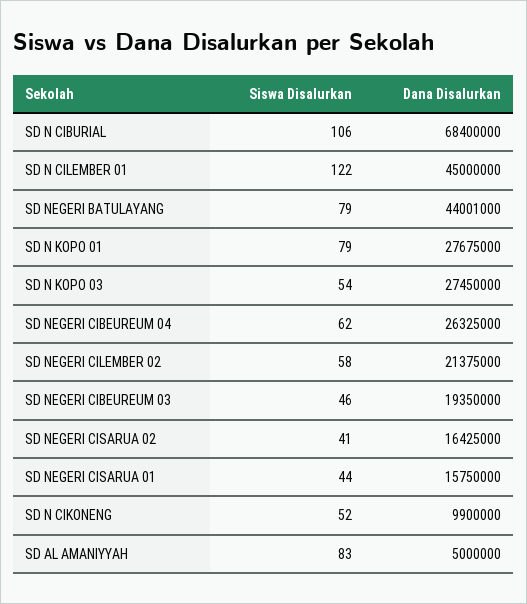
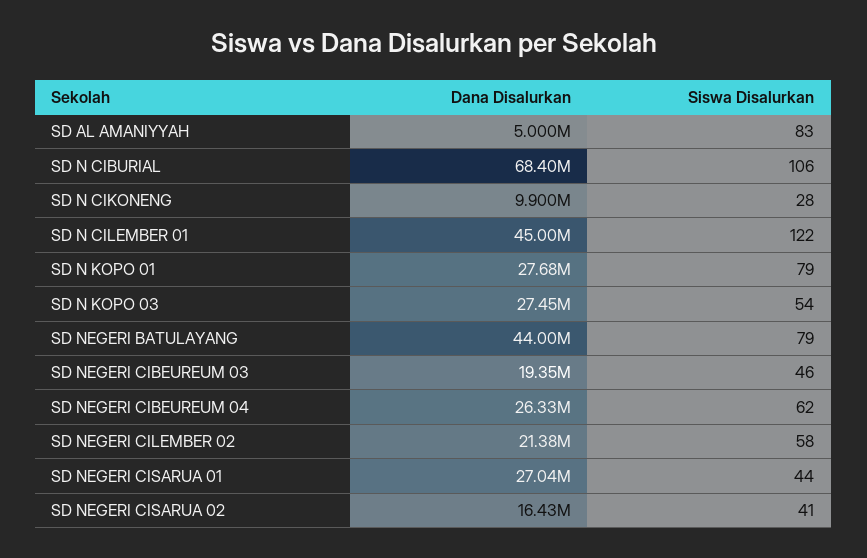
  {
    "Siswa Disalurkan": {
      "SD N CIBURIAL": 106,
      "SD N CILEMBER 01": 122,
      "SD NEGERI BATULAYANG": 79,
      "SD N KOPO 01": 79,
      "SD N KOPO 03": 54,
      "SD NEGERI CIBEUREUM 04": 62,
      "SD NEGERI CILEMBER 02": 58,
      "SD NEGERI CIBEUREUM 03": 46,
      "SD NEGERI CISARUA 02": 41,
      "SD NEGERI CISARUA 01": 44,
-     "SD N CIKONENG": 52,
+     "SD N CIKONENG": 28,
      "SD AL AMANIYYAH": 83
    },
    "Dana Disalurkan": {
      "SD N CIBURIAL": 68400000,
      "SD N CILEMBER 01": 45000000,
      "SD NEGERI BATULAYANG": 44001000,
      "SD N KOPO 01": 27675000,
      "SD N KOPO 03": 27450000,
      "SD NEGERI CIBEUREUM 04": 26325000,
      "SD NEGERI CILEMBER 02": 21375000,
      "SD NEGERI CIBEUREUM 03": 19350000,
      "SD NEGERI CISARUA 02": 16425000,
-     "SD NEGERI CISARUA 01": 15750000,
+     "SD NEGERI CISARUA 01": 27040000,
      "SD N CIKONENG": 9900000,
      "SD AL AMANIYYAH": 5000000
    }
  }

